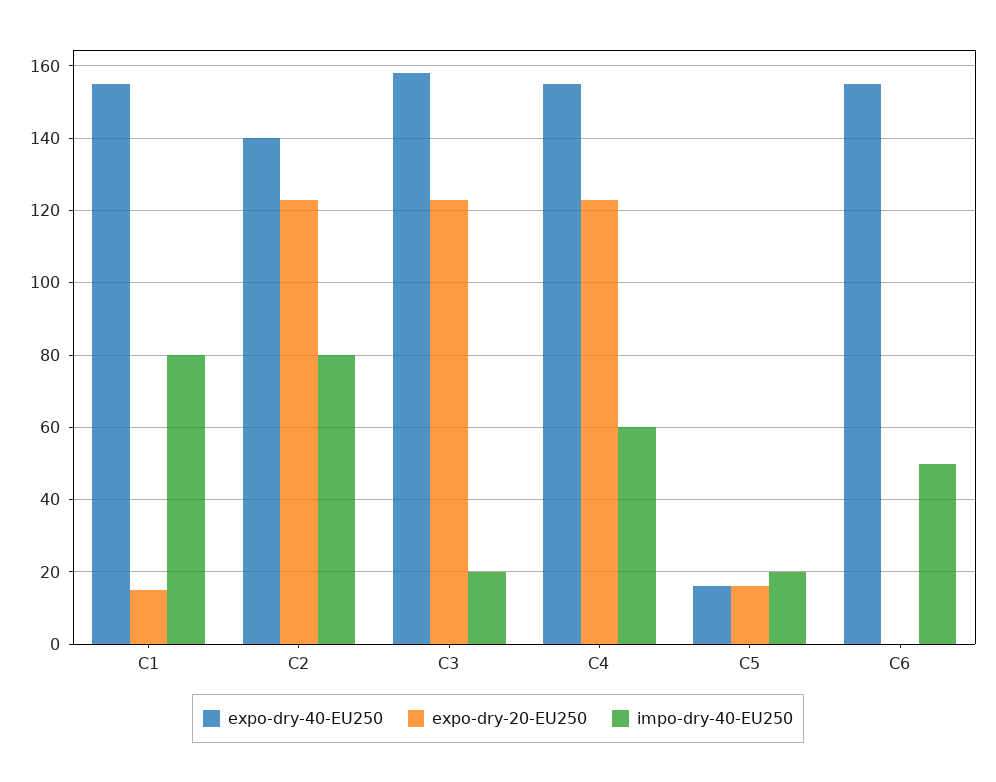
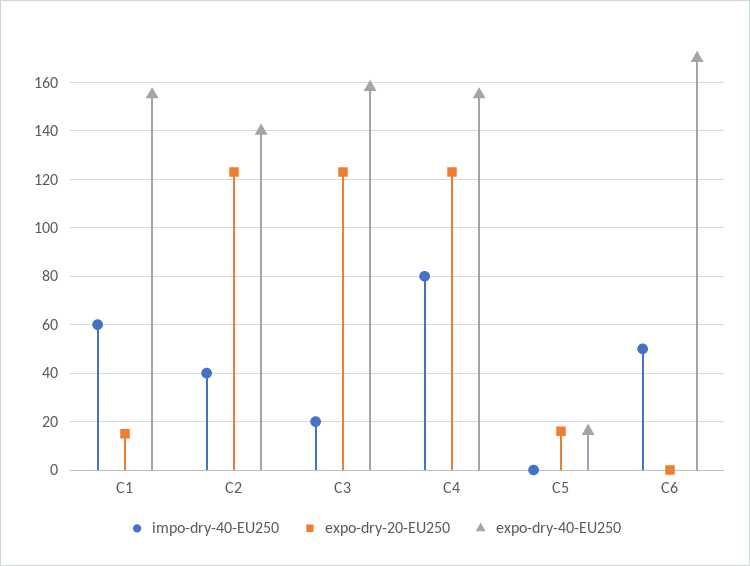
  {
    "expo-dry-40-EU250": {
      "C1": 155,
      "C2": 140,
      "C3": 160,
      "C4": 155,
      "C5": 15,
-     "C6": 155
+     "C6": 170
    },
    "expo-dry-20-EU250": {
      "C1": 15,
      "C2": 125,
      "C3": 125,
      "C4": 125,
      "C5": 15,
      "C6": 0
    },
    "impo-dry-40-EU250": {
-     "C1": 80,
+     "C1": 60,
-     "C2": 80,
+     "C2": 40,
      "C3": 20,
-     "C4": 60,
+     "C4": 80,
-     "C5": 20,
+     "C5": 0,
      "C6": 50
    }
  }

